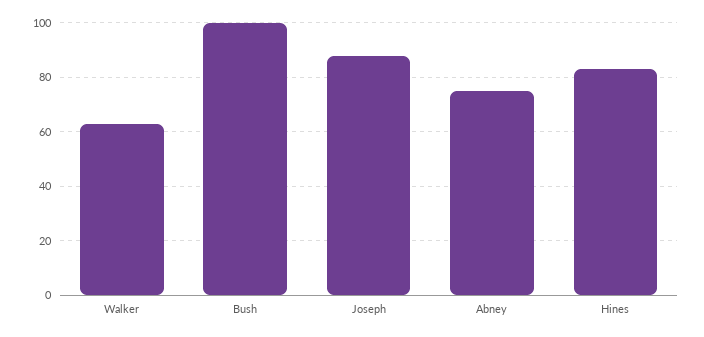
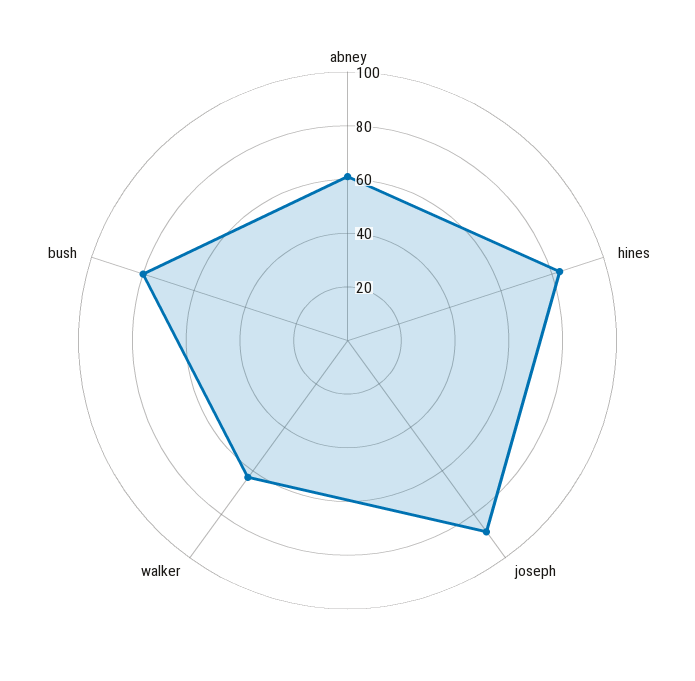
  {
    "Walker": 65,
-   "Bush": 100,
+   "Bush": 80,
    "Joseph": 90,
-   "Abney": 75,
+   "Abney": 60,
    "Hines": 85
  }

